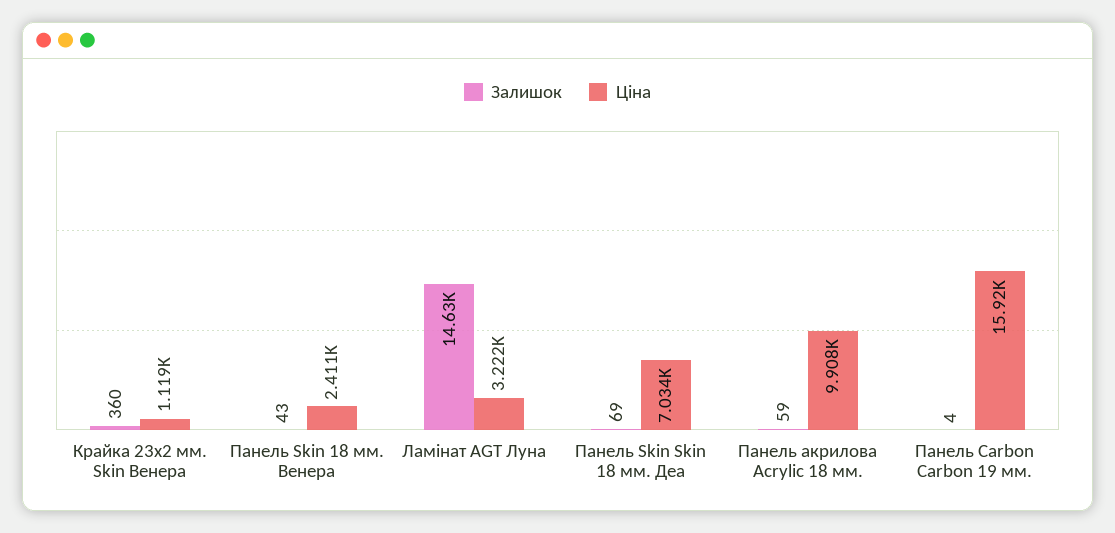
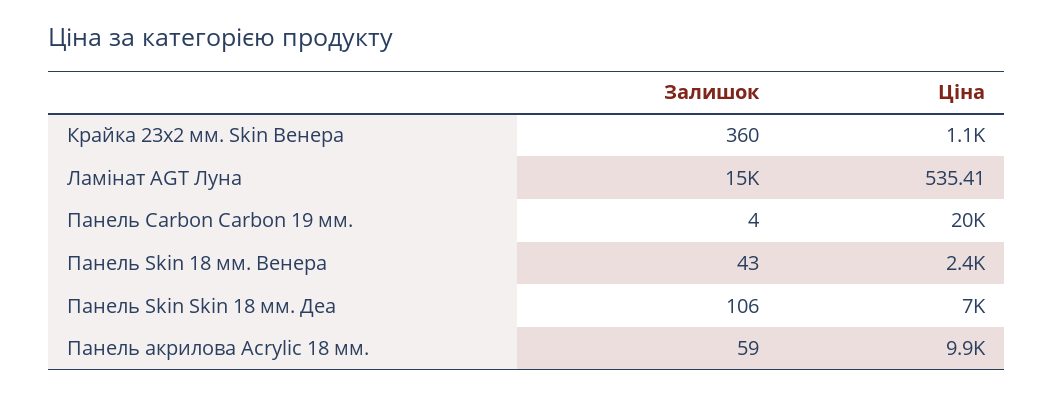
  {
    "Залишок": {
      "Крайка 23x2 мм. Skin Венера": 360,
      "Панель Skin 18 мм. Венера": 43,
      "Ламінат AGT Луна": 14630,
-     "Панель Skin Skin 18 мм. Деа": 69,
+     "Панель Skin Skin 18 мм. Деа": 106,
      "Панель акрилова Acrylic 18 мм.": 59,
      "Панель Carbon Carbon 19 мм.": 4
    },
    "Ціна": {
      "Крайка 23x2 мм. Skin Венера": 1119,
      "Панель Skin 18 мм. Венера": 2411,
-     "Ламінат AGT Луна": 3222,
+     "Ламінат AGT Луна": 535.41,
      "Панель Skin Skin 18 мм. Деа": 7034,
      "Панель акрилова Acrylic 18 мм.": 9908,
-     "Панель Carbon Carbon 19 мм.": 15920
+     "Панель Carbon Carbon 19 мм.": 20000
    }
  }

